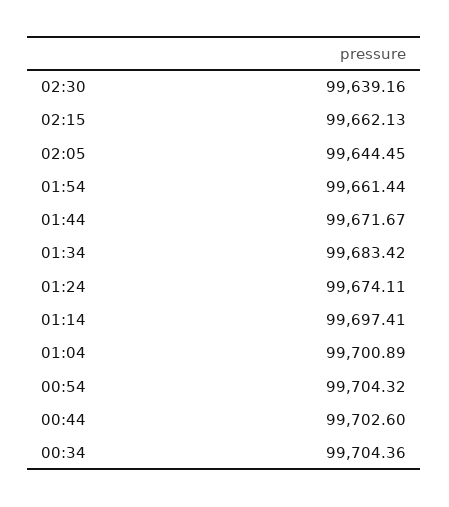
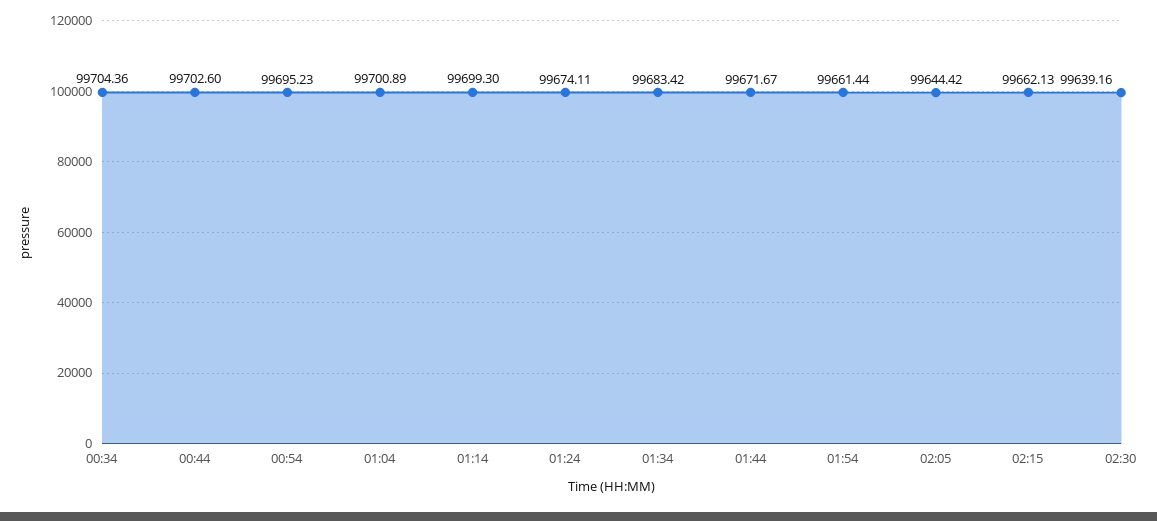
  {
    "02:30": 99639.16,
    "02:15": 99662.13,
-   "02:05": 99644.45,
+   "02:05": 99644.42,
    "01:54": 99661.44,
    "01:44": 99671.67,
    "01:34": 99683.42,
    "01:24": 99674.11,
-   "01:14": 99697.41,
+   "01:14": 99699.3,
    "01:04": 99700.89,
-   "00:54": 99704.32,
+   "00:54": 99695.23,
    "00:44": 99702.6,
    "00:34": 99704.36
  }

